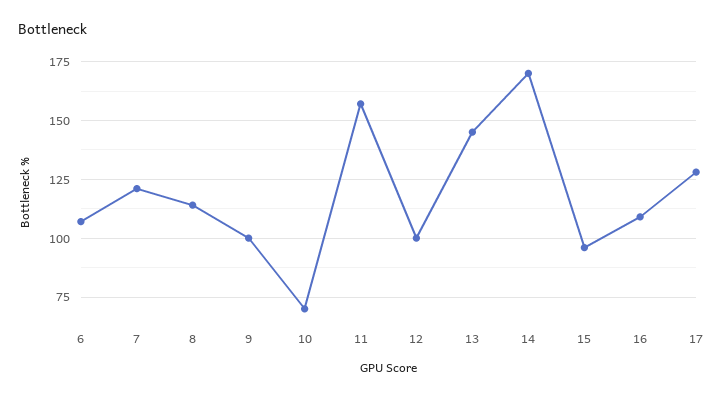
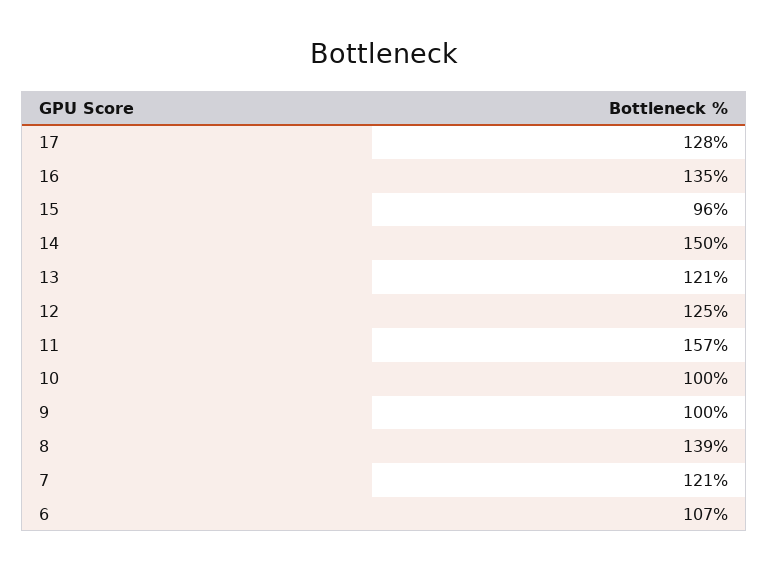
  {
    "6": 107,
    "7": 121,
-   "8": 115,
+   "8": 139,
    "9": 100,
-   "10": 70,
+   "10": 100,
    "11": 157,
-   "12": 100,
+   "12": 125,
-   "13": 145,
+   "13": 121,
-   "14": 170,
+   "14": 150,
    "15": 96,
-   "16": 110,
+   "16": 135,
    "17": 128
  }

